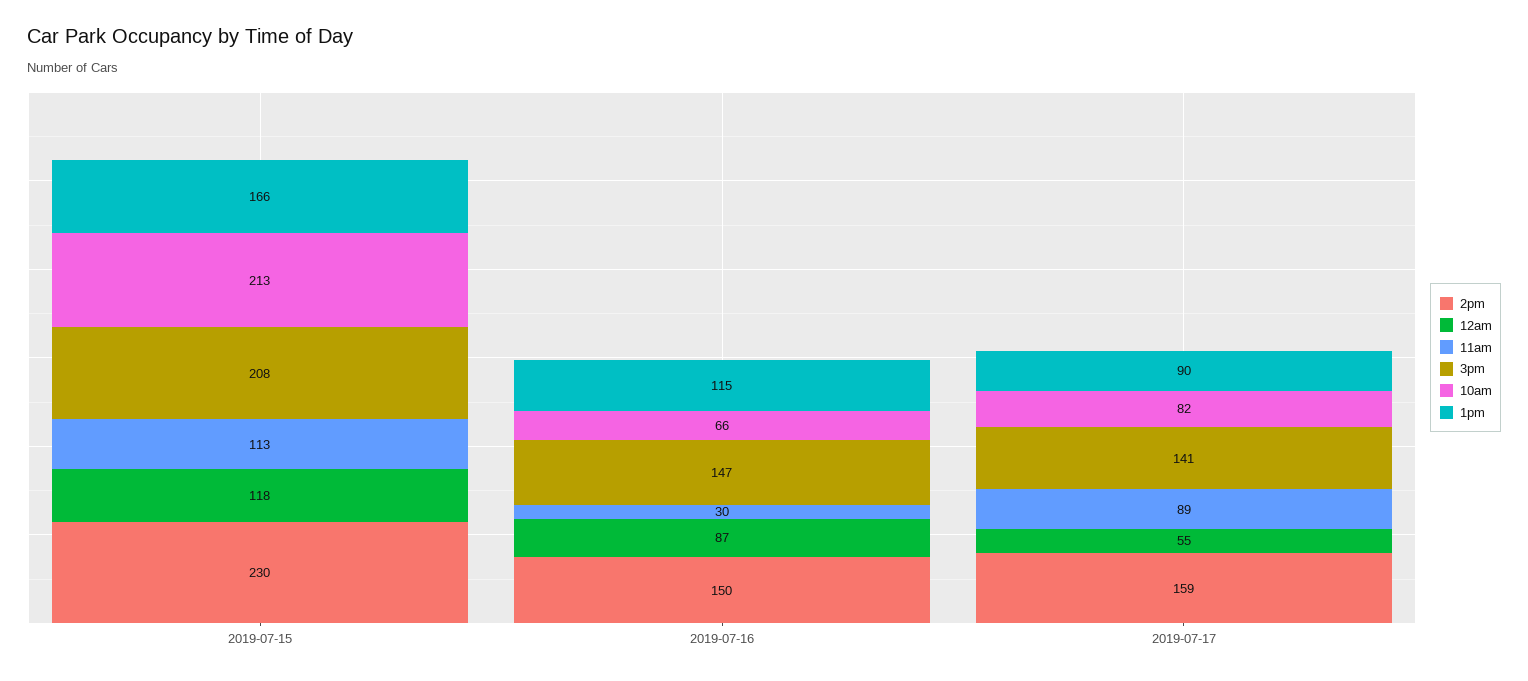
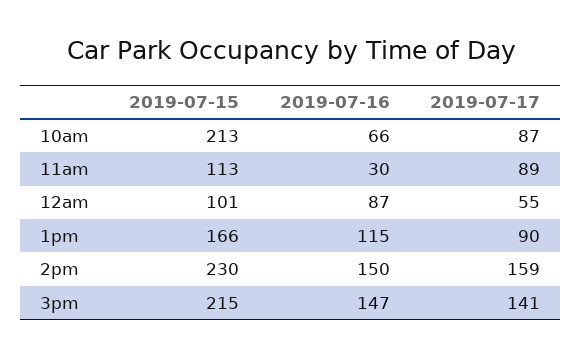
  {
    "2pm": {
      "2019-07-15": 230,
      "2019-07-16": 150,
      "2019-07-17": 159
    },
    "12am": {
-     "2019-07-15": 118,
+     "2019-07-15": 101,
      "2019-07-16": 87,
      "2019-07-17": 55
    },
    "11am": {
      "2019-07-15": 113,
      "2019-07-16": 30,
      "2019-07-17": 89
    },
    "3pm": {
-     "2019-07-15": 208,
+     "2019-07-15": 215,
      "2019-07-16": 147,
      "2019-07-17": 141
    },
    "10am": {
      "2019-07-15": 213,
      "2019-07-16": 66,
-     "2019-07-17": 82
+     "2019-07-17": 87
    },
    "1pm": {
      "2019-07-15": 166,
      "2019-07-16": 115,
      "2019-07-17": 90
    }
  }

